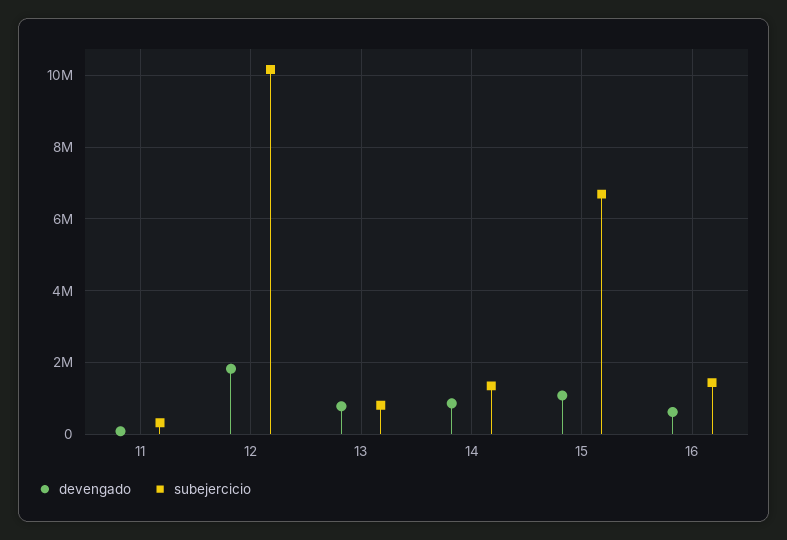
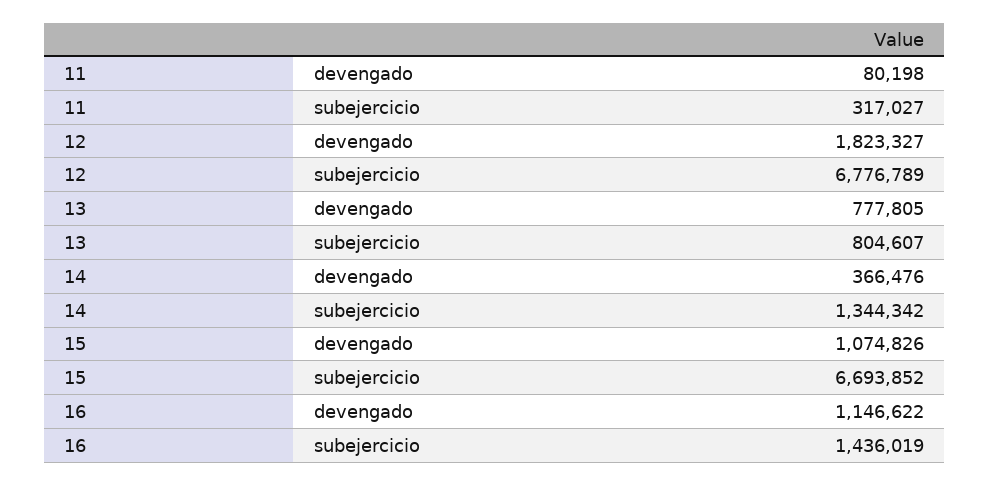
  {
    "devengado": {
      "11": 80198,
      "12": 1823327,
      "13": 777805,
-     "14": 800000,
+     "14": 366476,
      "15": 1074826,
-     "16": 600000
+     "16": 1146622
    },
    "subejercicio": {
      "11": 317027,
-     "12": 10200000,
+     "12": 6776789,
      "13": 804607,
      "14": 1344342,
      "15": 6693852,
      "16": 1436019
    }
  }

